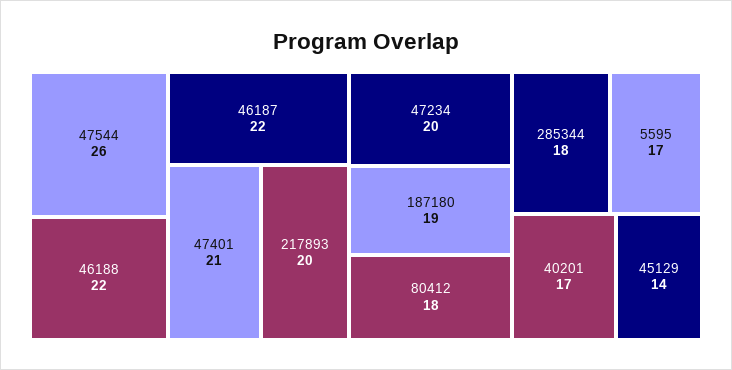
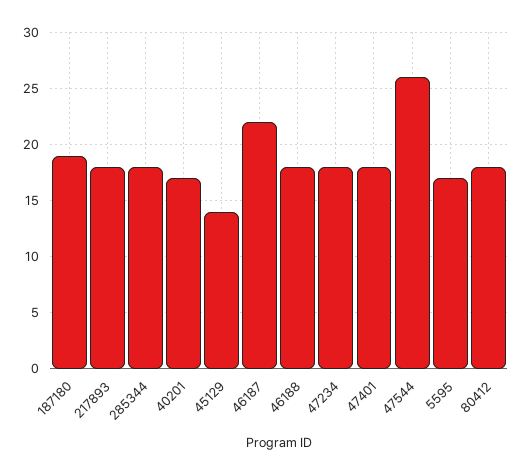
  {
    "47544": 26,
-   "46188": 22,
+   "46188": 18,
    "46187": 22,
-   "47401": 21,
+   "47401": 18,
-   "217893": 20,
+   "217893": 18,
-   "47234": 20,
+   "47234": 18,
    "187180": 19,
    "80412": 18,
    "285344": 18,
    "5595": 17,
    "40201": 17,
    "45129": 14
  }

